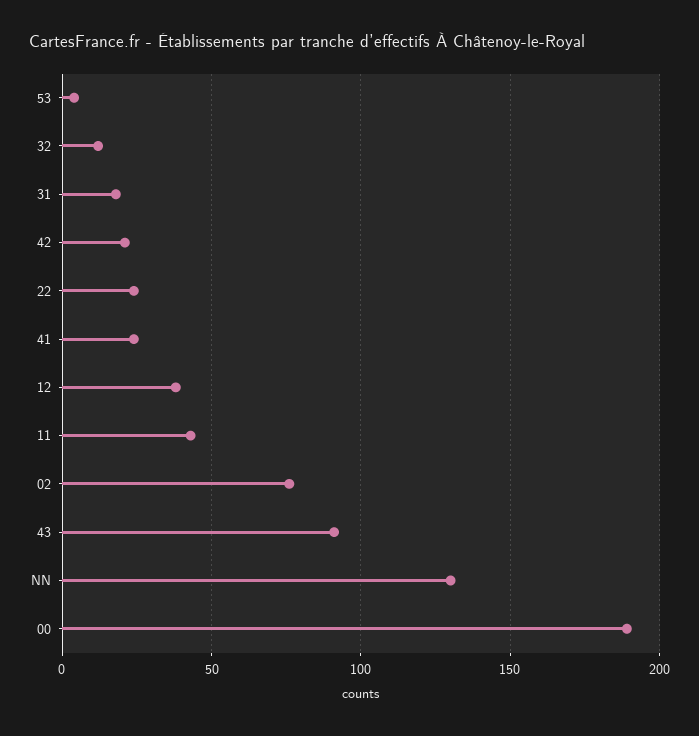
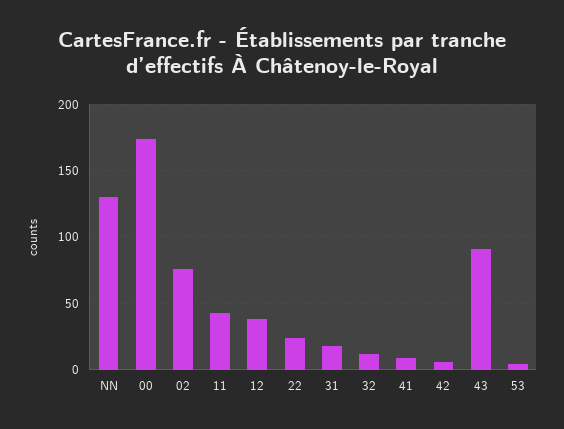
  {
    "53": 5,
    "32": 10,
    "31": 20,
-   "42": 20,
+   "42": 5,
    "22": 25,
-   "41": 25,
+   "41": 10,
    "12": 40,
    "11": 45,
    "02": 75,
    "43": 90,
    "NN": 130,
-   "00": 190
+   "00": 175
  }

